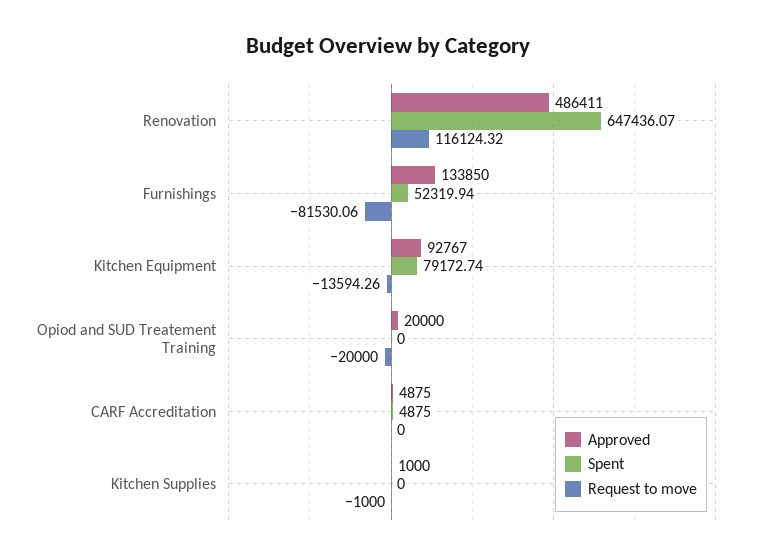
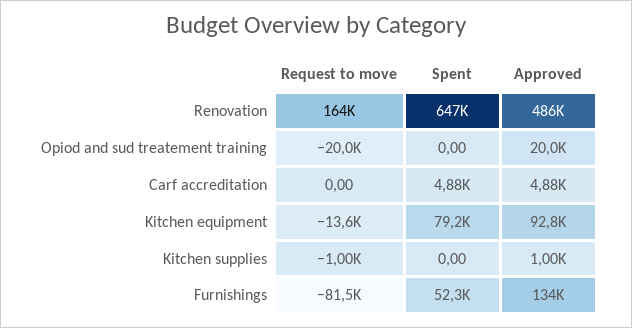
  {
    "Approved": {
      "Renovation": 486411,
      "Furnishings": 133850,
      "Kitchen Equipment": 92767,
      "Opiod and SUD Treatement Training": 20000,
      "CARF Accreditation": 4875,
      "Kitchen Supplies": 1000
    },
    "Spent": {
      "Renovation": 647436.07,
      "Furnishings": 52319.94,
      "Kitchen Equipment": 79172.74,
      "Opiod and SUD Treatement Training": 0,
      "CARF Accreditation": 4875,
      "Kitchen Supplies": 0
    },
    "Request to move": {
-     "Renovation": 116124.32,
+     "Renovation": 164000,
      "Furnishings": -81530.06,
      "Kitchen Equipment": -13594.26,
      "Opiod and SUD Treatement Training": -20000,
      "CARF Accreditation": 0,
      "Kitchen Supplies": -1000
    }
  }

